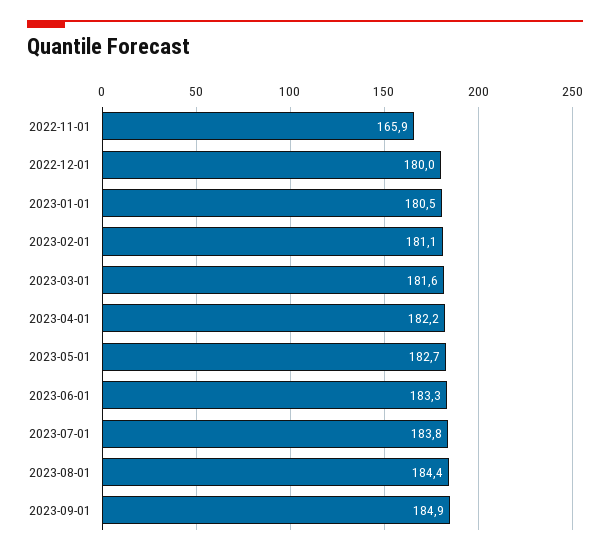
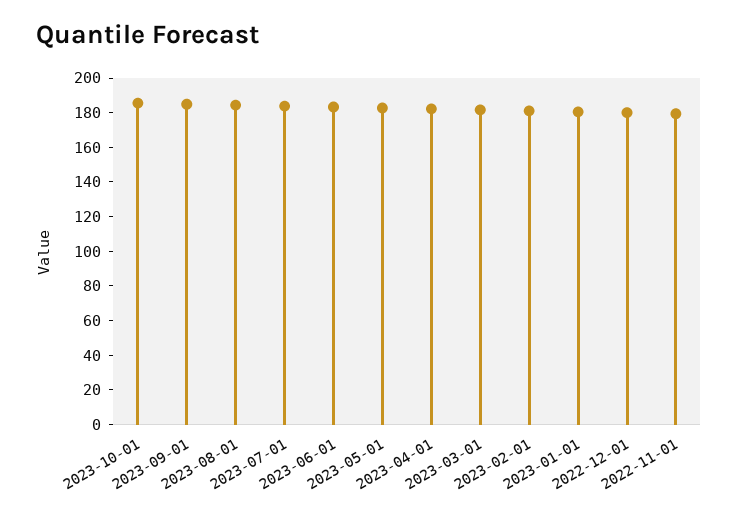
  {
-   "2022-11-01": 165.9,
+   "2022-11-01": 180,
    "2022-12-01": 180,
    "2023-01-01": 180.5,
    "2023-02-01": 181.1,
    "2023-03-01": 181.6,
    "2023-04-01": 182.2,
    "2023-05-01": 182.7,
    "2023-06-01": 183.3,
    "2023-07-01": 183.8,
    "2023-08-01": 184.4,
-   "2023-09-01": 184.9
+   "2023-09-01": 184.9,
+   "2023-10-01": 185
  }

